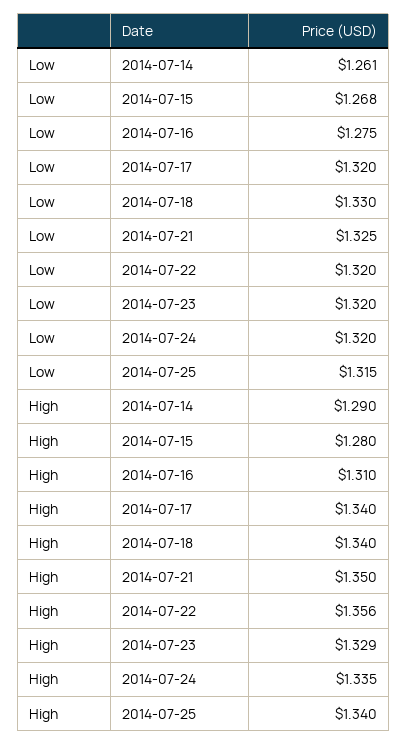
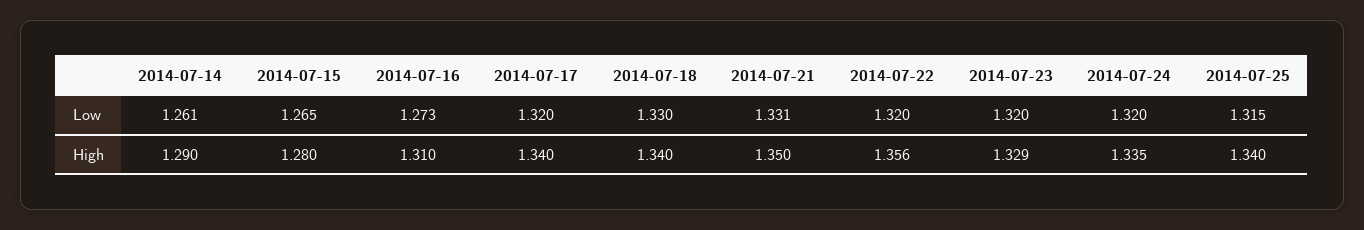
  {
    "Low": {
      "2014-07-14": 1.261,
-     "2014-07-15": 1.268,
+     "2014-07-15": 1.265,
-     "2014-07-16": 1.275,
+     "2014-07-16": 1.273,
      "2014-07-17": 1.32,
      "2014-07-18": 1.33,
-     "2014-07-21": 1.325,
+     "2014-07-21": 1.331,
      "2014-07-22": 1.32,
      "2014-07-23": 1.32,
      "2014-07-24": 1.32,
      "2014-07-25": 1.315
    },
    "High": {
      "2014-07-14": 1.29,
      "2014-07-15": 1.28,
      "2014-07-16": 1.31,
      "2014-07-17": 1.34,
      "2014-07-18": 1.34,
      "2014-07-21": 1.35,
      "2014-07-22": 1.356,
      "2014-07-23": 1.329,
      "2014-07-24": 1.335,
      "2014-07-25": 1.34
    }
  }

